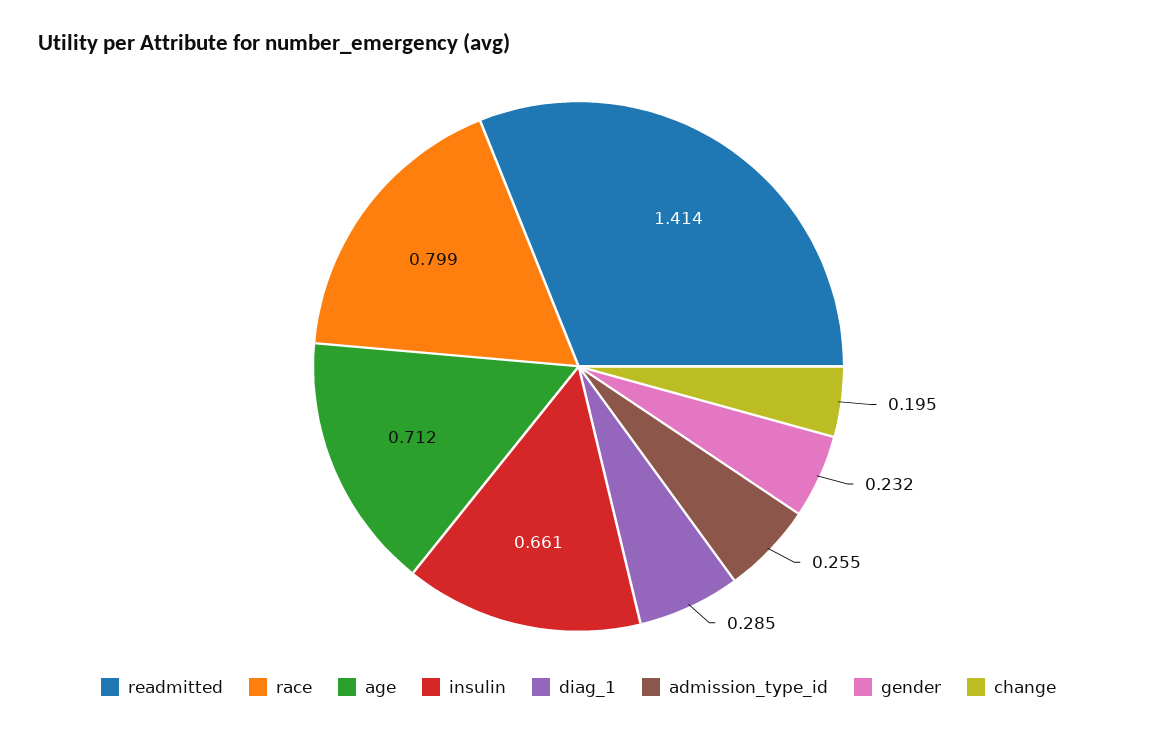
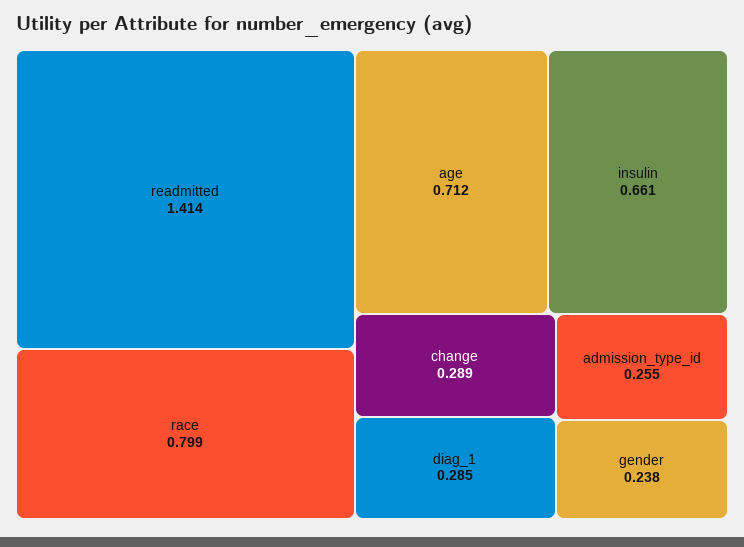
  {
    "readmitted": 1.414,
    "race": 0.799,
    "age": 0.712,
    "insulin": 0.661,
    "diag_1": 0.285,
    "admission_type_id": 0.255,
-   "gender": 0.232,
+   "gender": 0.238,
-   "change": 0.195
+   "change": 0.289
  }

